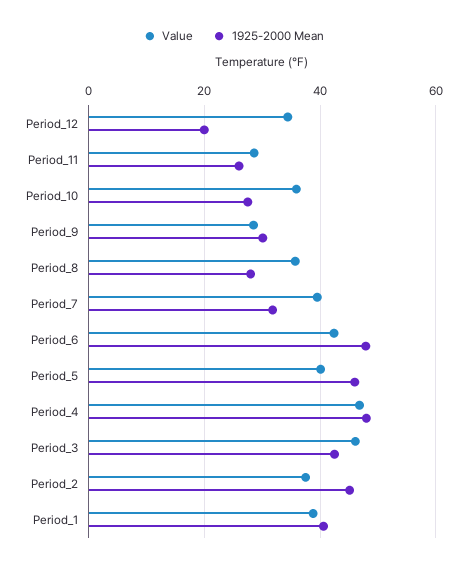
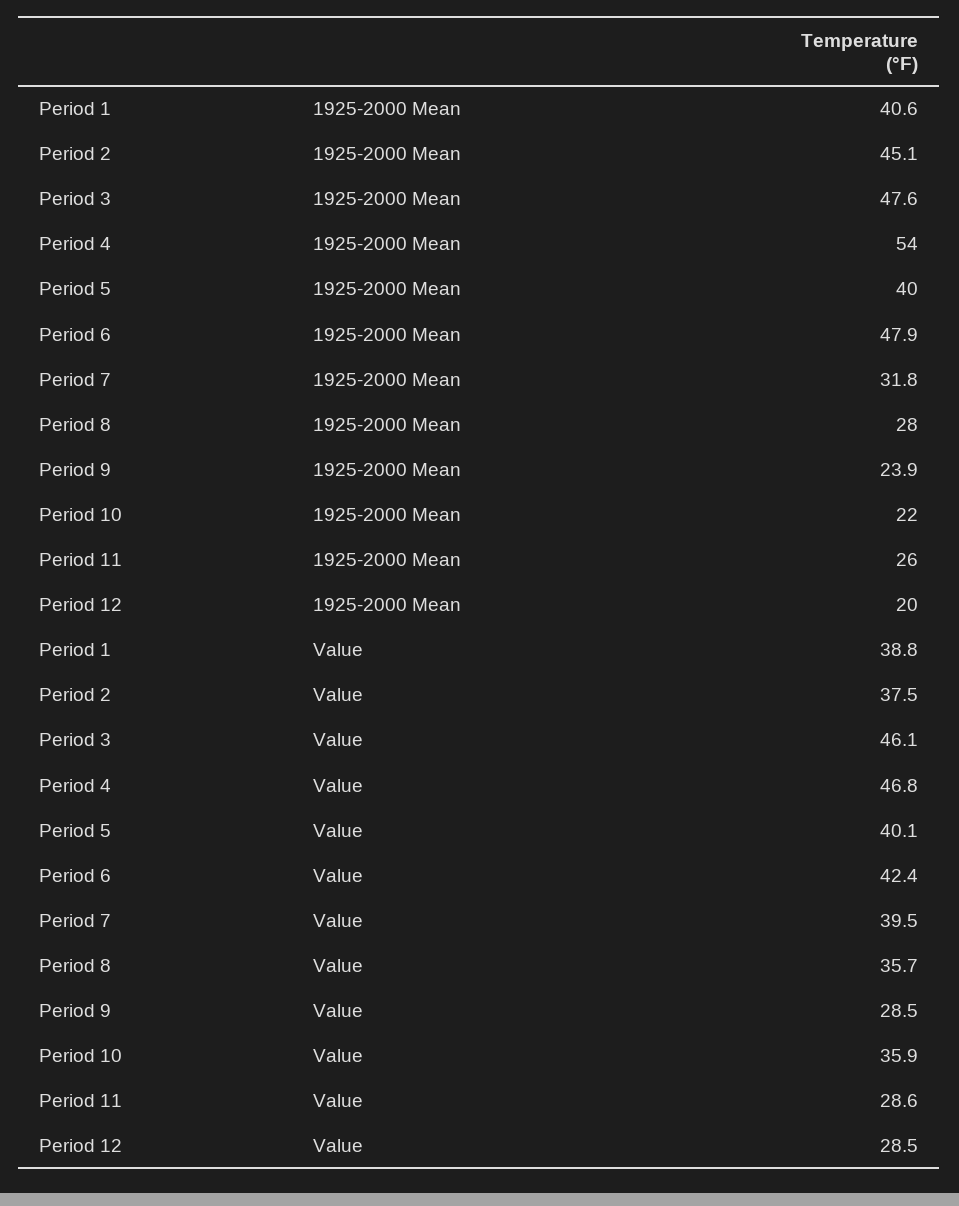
  {
    "Value": {
-     "Period_12": 34,
+     "Period_12": 28.5,
      "Period_11": 28.6,
      "Period_10": 35.9,
      "Period_9": 28.5,
      "Period_8": 35.7,
      "Period_7": 39.5,
      "Period_6": 42.4,
      "Period_5": 40.1,
      "Period_4": 46.8,
      "Period_3": 46.1,
      "Period_2": 37.5,
      "Period_1": 38.8
    },
    "1925-2000 Mean": {
      "Period_12": 20,
      "Period_11": 26,
-     "Period_10": 28,
+     "Period_10": 22,
-     "Period_9": 30,
+     "Period_9": 23.9,
      "Period_8": 28,
      "Period_7": 31.8,
      "Period_6": 47.9,
-     "Period_5": 46,
+     "Period_5": 40,
-     "Period_4": 48,
+     "Period_4": 54,
-     "Period_3": 42,
+     "Period_3": 47.6,
      "Period_2": 45.1,
      "Period_1": 40.6
    }
  }

